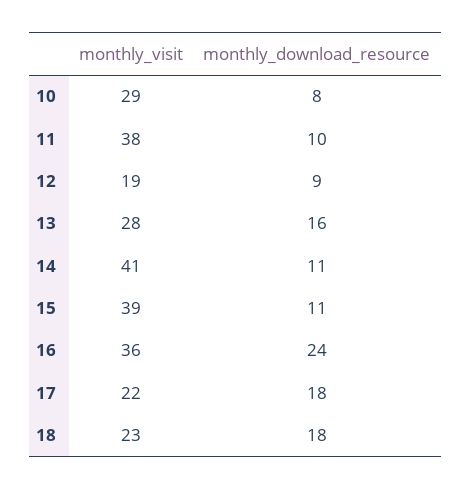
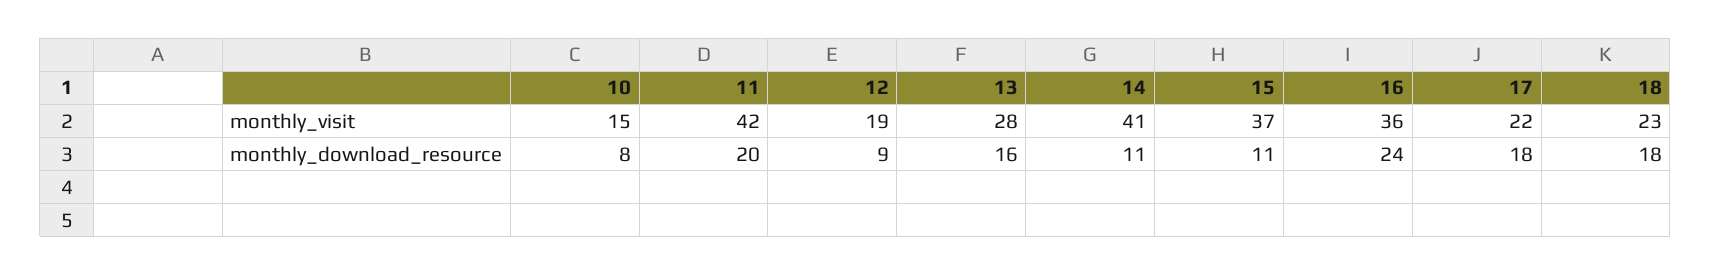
  {
    "monthly_visit": {
-     "10": 29,
+     "10": 15,
-     "11": 38,
+     "11": 42,
      "12": 19,
      "13": 28,
      "14": 41,
-     "15": 39,
+     "15": 37,
      "16": 36,
      "17": 22,
      "18": 23
    },
    "monthly_download_resource": {
      "10": 8,
-     "11": 10,
+     "11": 20,
      "12": 9,
      "13": 16,
      "14": 11,
      "15": 11,
      "16": 24,
      "17": 18,
      "18": 18
    }
  }

